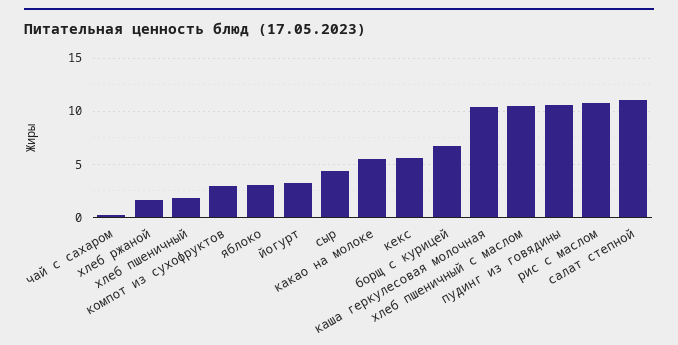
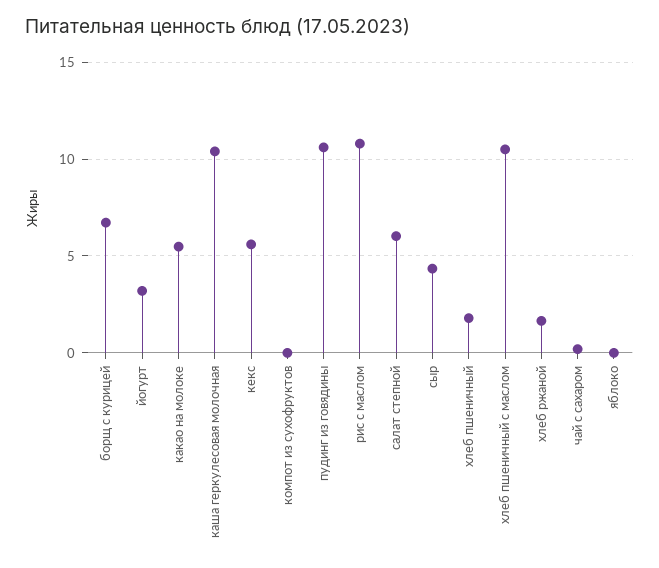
  {
    "чай с сахаром": 0,
    "хлеб ржаной": 1.5,
    "хлеб пшеничный": 2,
-   "компот из сухофруктов": 3,
+   "компот из сухофруктов": 0,
-   "яблоко": 3,
+   "яблоко": 0,
    "йогурт": 3,
    "сыр": 4.5,
    "какао на молоке": 5.5,
    "кекс": 5.5,
    "борщ с курицей": 6.5,
    "каша геркулесовая молочная": 10.5,
    "хлеб пшеничный с маслом": 10.5,
    "пудинг из говядины": 10.5,
    "рис с маслом": 11,
-   "салат степной": 11
+   "салат степной": 6
  }

